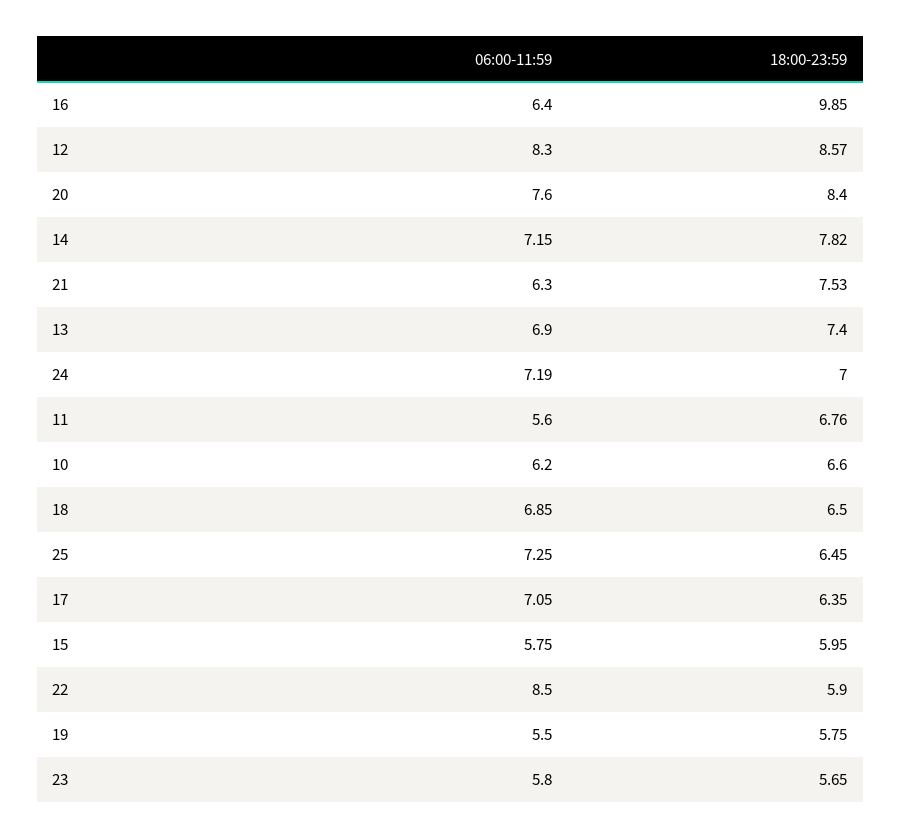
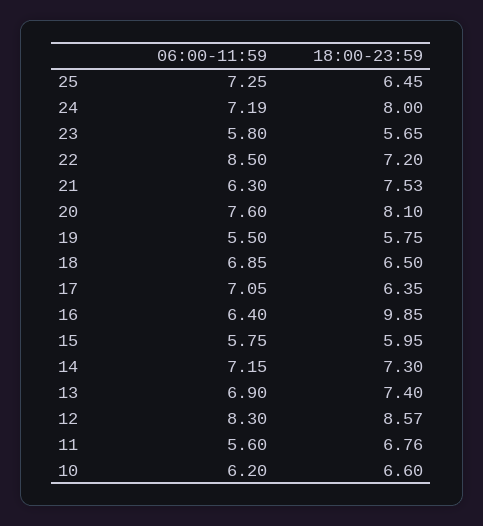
  {
    "06:00-11:59": {
      "16": 6.4,
      "12": 8.3,
      "20": 7.6,
      "14": 7.15,
      "21": 6.3,
      "13": 6.9,
      "24": 7.19,
      "11": 5.6,
      "10": 6.2,
      "18": 6.85,
      "25": 7.25,
      "17": 7.05,
      "15": 5.75,
      "22": 8.5,
      "19": 5.5,
      "23": 5.8
    },
    "18:00-23:59": {
      "16": 9.85,
      "12": 8.57,
-     "20": 8.4,
+     "20": 8.1,
-     "14": 7.82,
+     "14": 7.3,
      "21": 7.53,
      "13": 7.4,
-     "24": 7,
+     "24": 8,
      "11": 6.76,
      "10": 6.6,
      "18": 6.5,
      "25": 6.45,
      "17": 6.35,
      "15": 5.95,
-     "22": 5.9,
+     "22": 7.2,
      "19": 5.75,
      "23": 5.65
    }
  }

